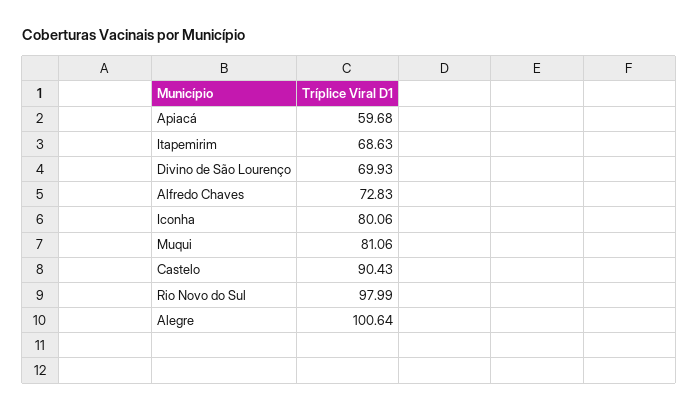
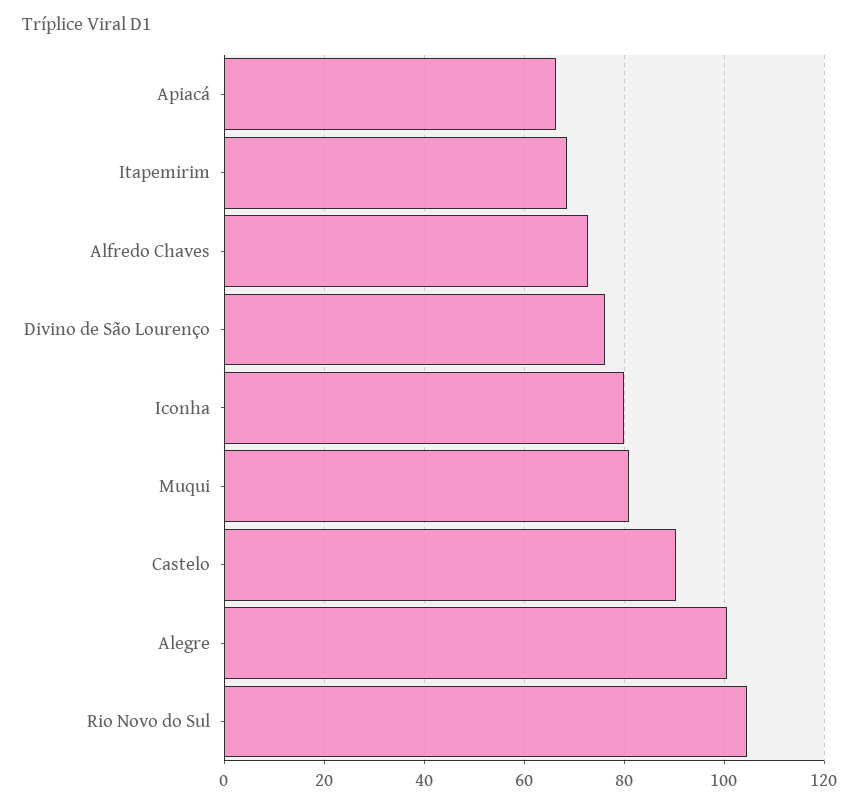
  {
-   "Apiacá": 59.68,
+   "Apiacá": 66,
    "Itapemirim": 68.63,
-   "Divino de São Lourenço": 69.93,
+   "Divino de São Lourenço": 76,
    "Alfredo Chaves": 72.83,
    "Iconha": 80.06,
    "Muqui": 81.06,
    "Castelo": 90.43,
-   "Rio Novo do Sul": 97.99,
+   "Rio Novo do Sul": 104,
    "Alegre": 100.64
  }

